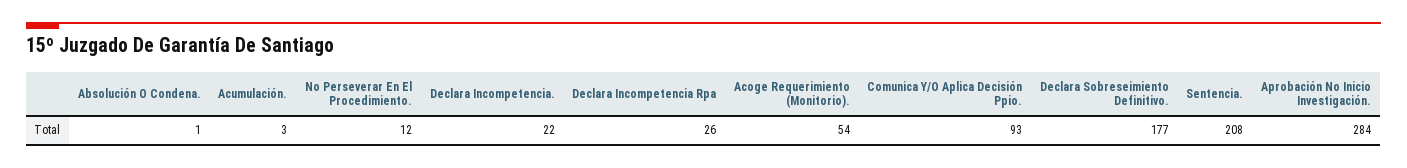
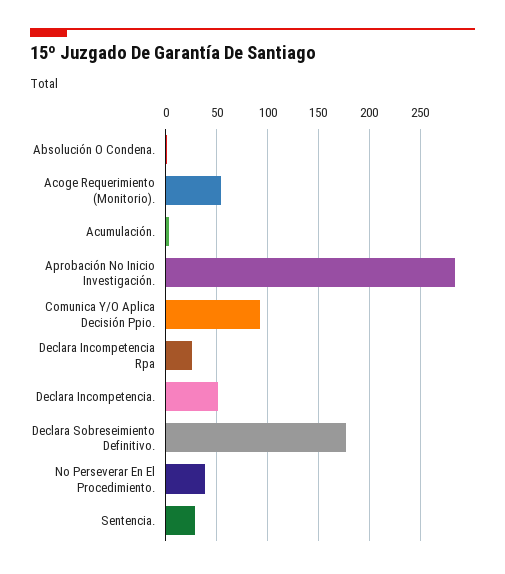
  {
    "Absolución O Condena.": 1,
    "Acumulación.": 3,
-   "No Perseverar En El Procedimiento.": 12,
+   "No Perseverar En El Procedimiento.": 40,
-   "Declara Incompetencia.": 22,
+   "Declara Incompetencia.": 50,
    "Declara Incompetencia Rpa": 26,
    "Acoge Requerimiento (Monitorio).": 54,
    "Comunica Y/O Aplica Decisión Ppio.": 93,
    "Declara Sobreseimiento Definitivo.": 177,
-   "Sentencia.": 208,
+   "Sentencia.": 30,
    "Aprobación No Inicio Investigación.": 284
  }

